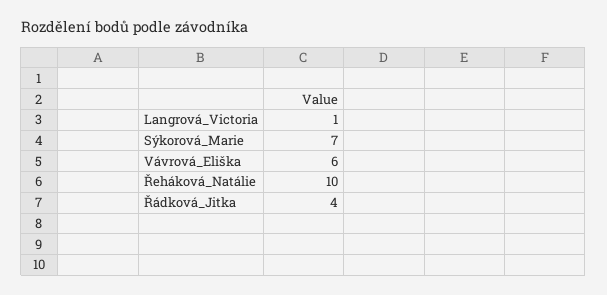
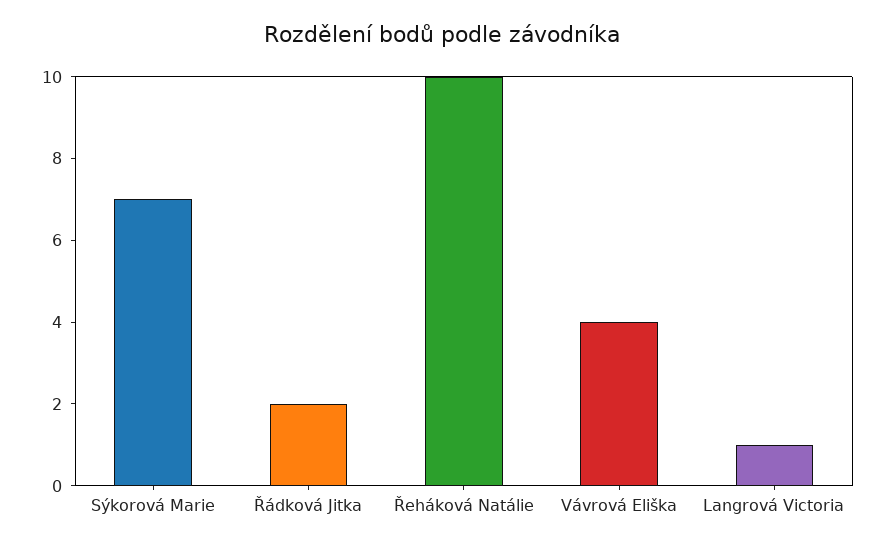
  {
    "Langrová_Victoria": 1,
    "Sýkorová_Marie": 7,
-   "Vávrová_Eliška": 6,
+   "Vávrová_Eliška": 4,
    "Řeháková_Natálie": 10,
-   "Řádková_Jitka": 4
+   "Řádková_Jitka": 2
  }

